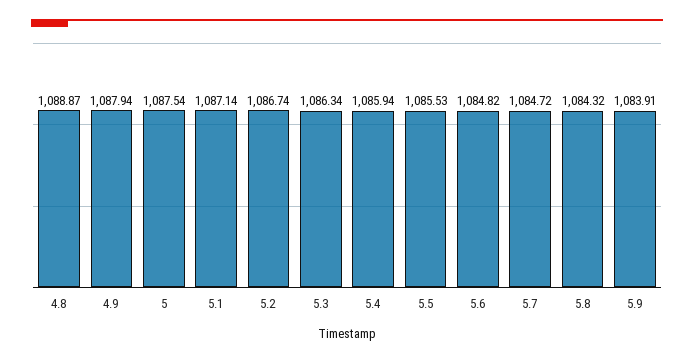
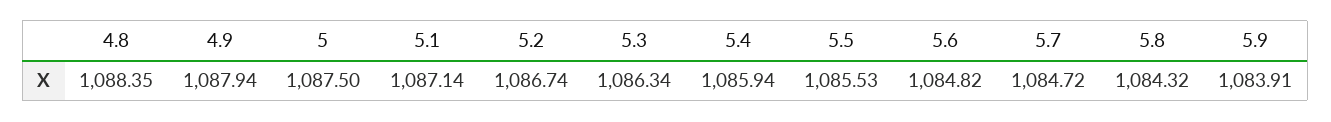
  {
-   "4.8": 1088.87,
+   "4.8": 1088.35,
    "4.9": 1087.94,
-   "5": 1087.54,
+   "5": 1087.5,
    "5.1": 1087.14,
    "5.2": 1086.74,
    "5.3": 1086.34,
    "5.4": 1085.94,
    "5.5": 1085.53,
    "5.6": 1084.82,
    "5.7": 1084.72,
    "5.8": 1084.32,
    "5.9": 1083.91
  }

